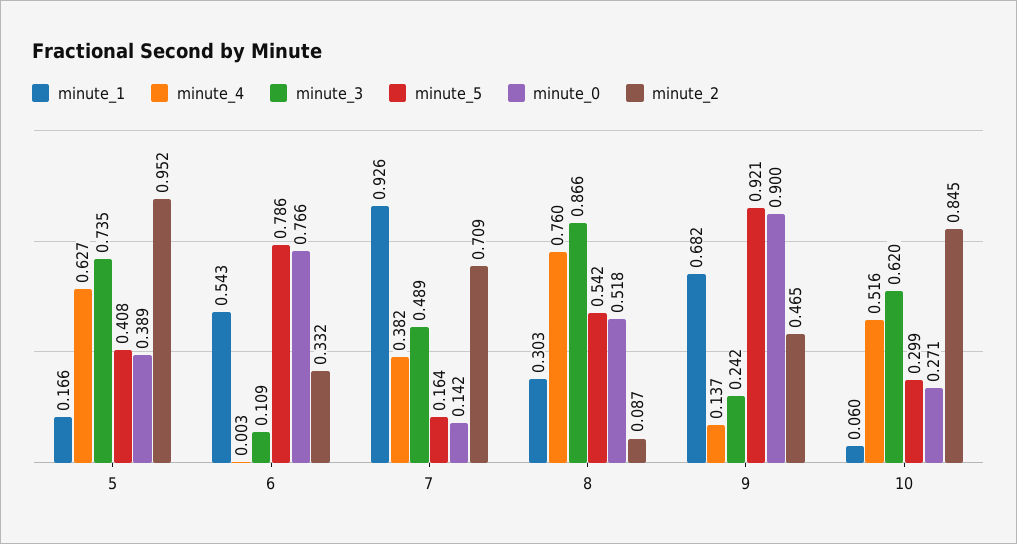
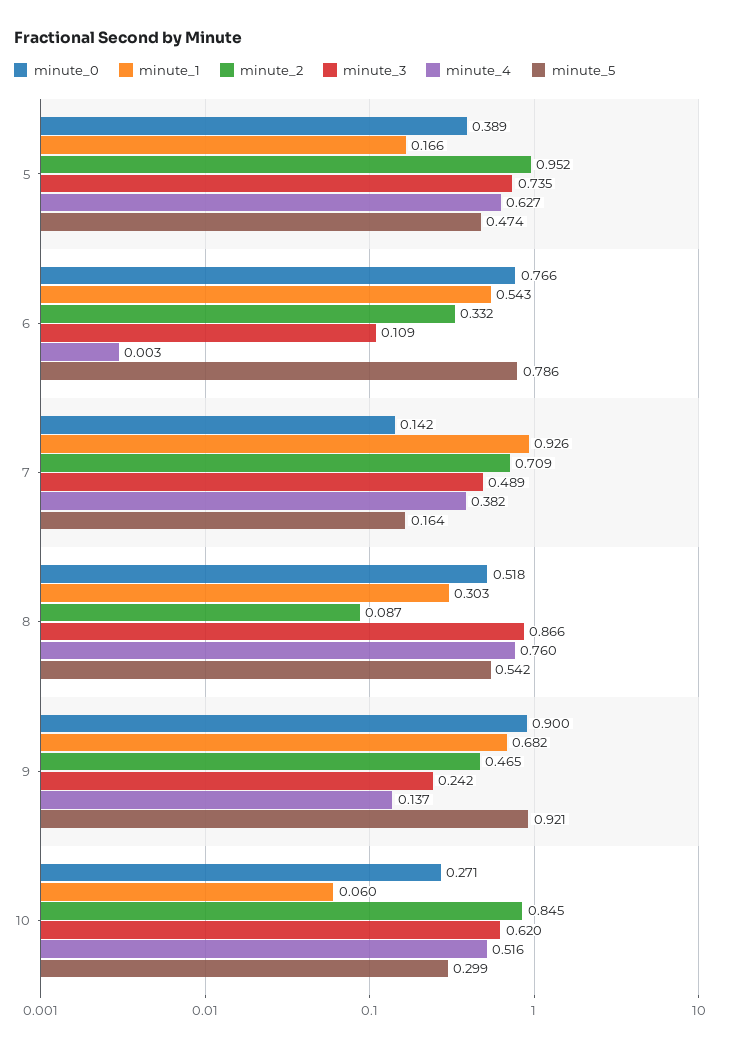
  {
    "minute_1": {
      "5": 0.166,
      "6": 0.543,
      "7": 0.926,
      "8": 0.303,
      "9": 0.682,
      "10": 0.06
    },
    "minute_4": {
      "5": 0.627,
      "6": 0.003,
      "7": 0.382,
      "8": 0.76,
      "9": 0.137,
      "10": 0.516
    },
    "minute_3": {
      "5": 0.735,
      "6": 0.109,
      "7": 0.489,
      "8": 0.866,
      "9": 0.242,
      "10": 0.62
    },
    "minute_5": {
-     "5": 0.408,
+     "5": 0.474,
      "6": 0.786,
      "7": 0.164,
      "8": 0.542,
      "9": 0.921,
      "10": 0.299
    },
    "minute_0": {
      "5": 0.389,
      "6": 0.766,
      "7": 0.142,
      "8": 0.518,
      "9": 0.9,
      "10": 0.271
    },
    "minute_2": {
      "5": 0.952,
      "6": 0.332,
      "7": 0.709,
      "8": 0.087,
      "9": 0.465,
      "10": 0.845
    }
  }

